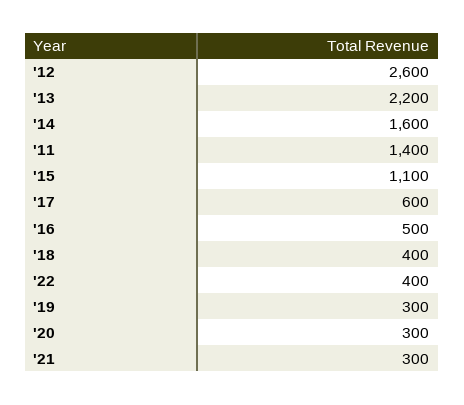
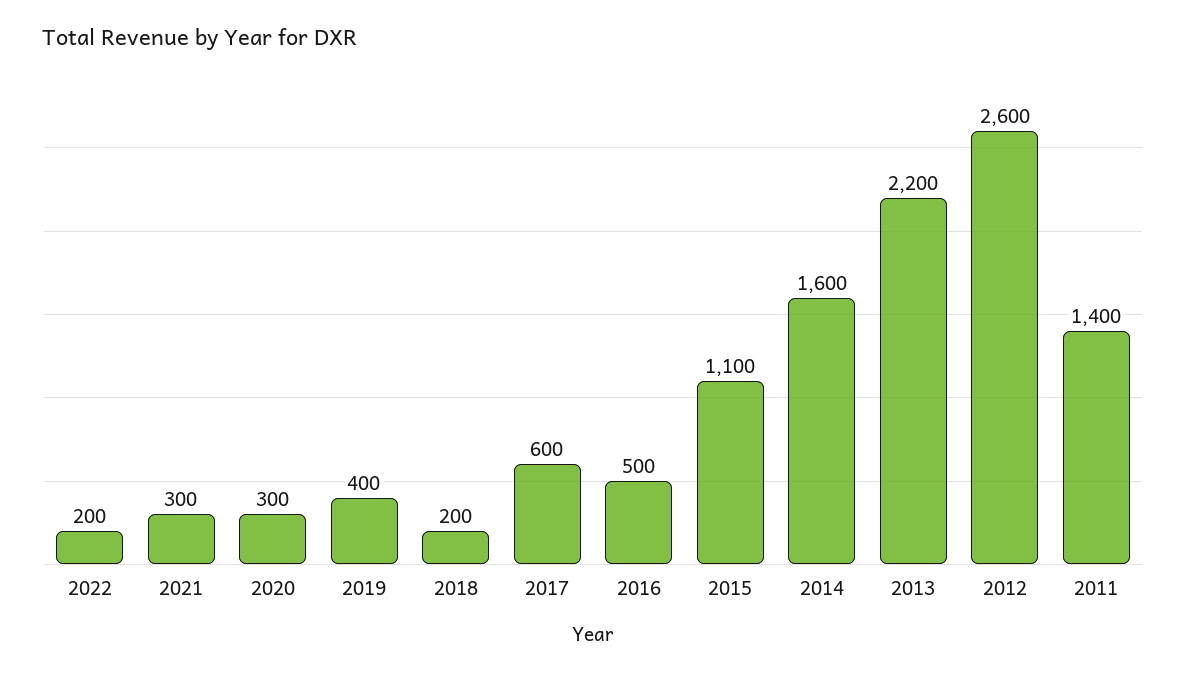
  {
    "'12": 2600,
    "'13": 2200,
    "'14": 1600,
    "'11": 1400,
    "'15": 1100,
    "'17": 600,
    "'16": 500,
-   "'18": 400,
+   "'18": 200,
-   "'22": 400,
+   "'22": 200,
-   "'19": 300,
+   "'19": 400,
    "'20": 300,
    "'21": 300
  }

